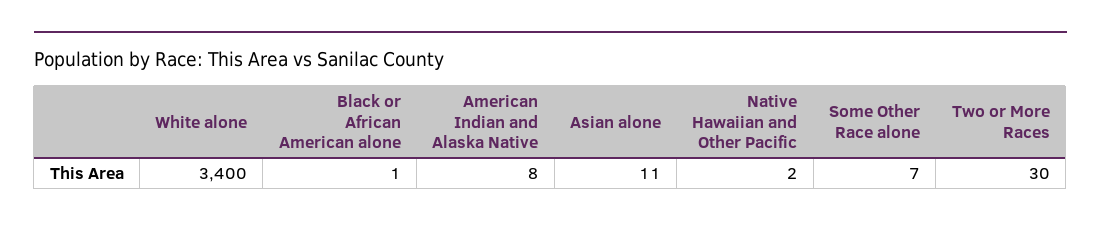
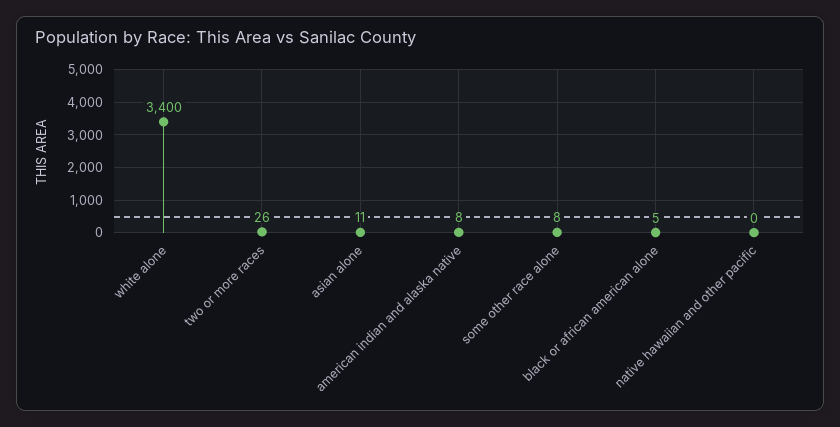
  {
    "White alone": 3400,
-   "Black or African American alone": 1,
+   "Black or African American alone": 5,
    "American Indian and Alaska Native": 8,
    "Asian alone": 11,
-   "Native Hawaiian and Other Pacific": 2,
+   "Native Hawaiian and Other Pacific": 0,
-   "Some Other Race alone": 7,
+   "Some Other Race alone": 8,
-   "Two or More Races": 30
+   "Two or More Races": 26
  }

